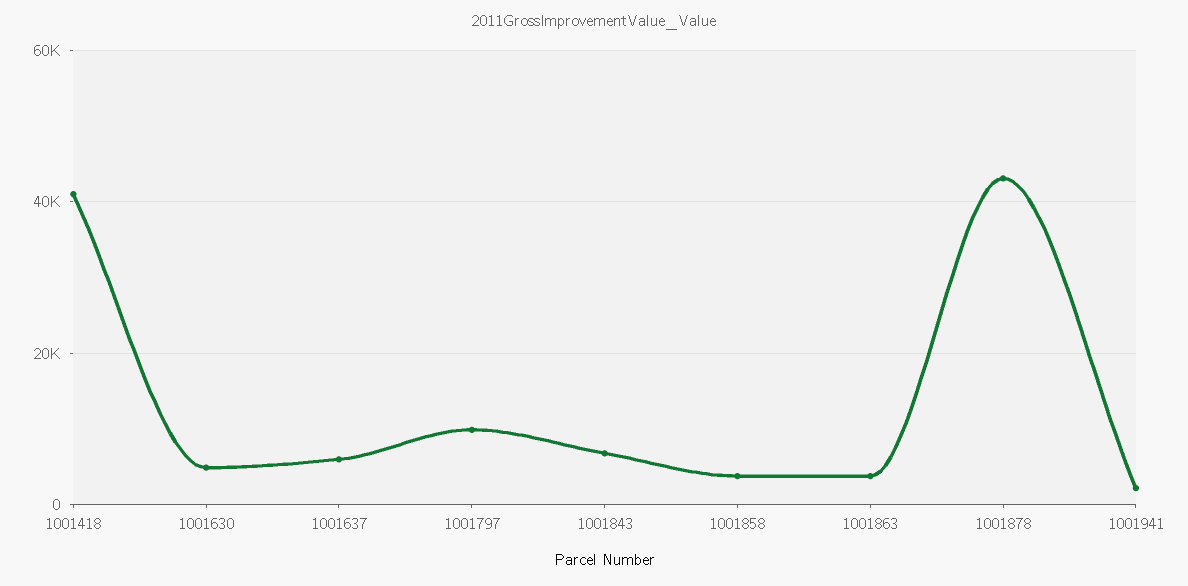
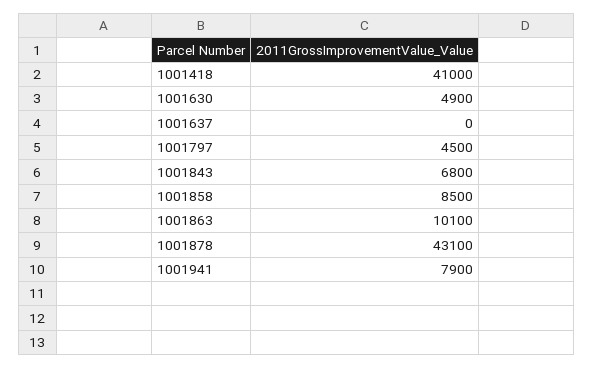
  {
    "1001418": 41000,
    "1001630": 4900,
-   "1001637": 6000,
+   "1001637": 0,
-   "1001797": 10000,
+   "1001797": 4500,
    "1001843": 6800,
-   "1001858": 4000,
+   "1001858": 8500,
-   "1001863": 4000,
+   "1001863": 10100,
    "1001878": 43100,
-   "1001941": 2000
+   "1001941": 7900
  }

